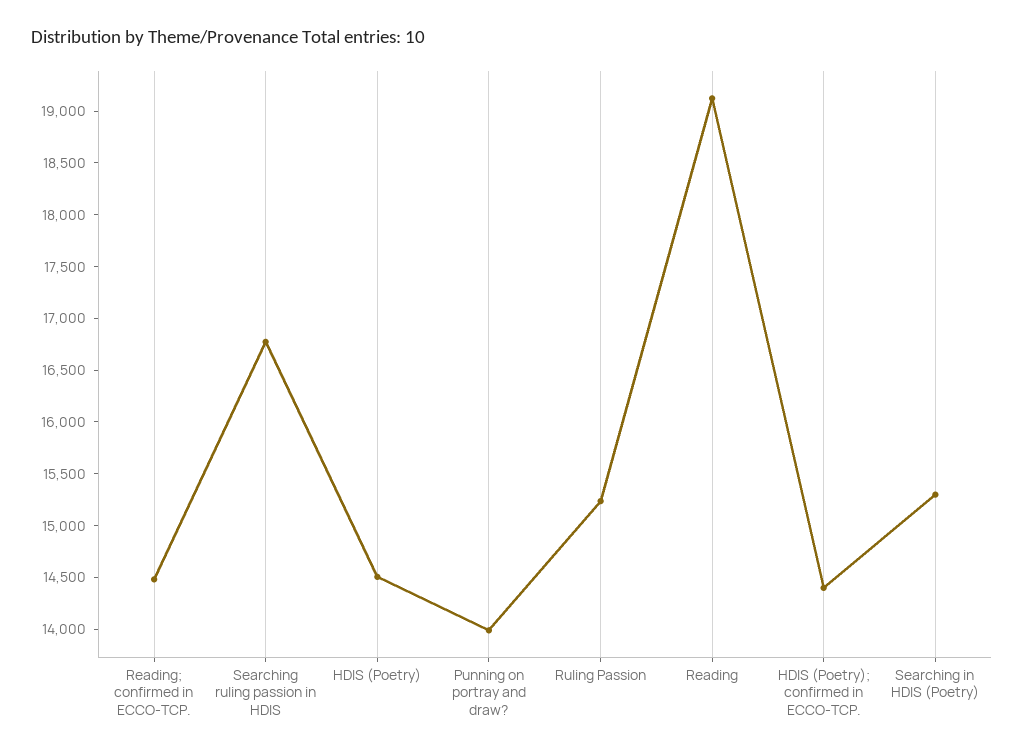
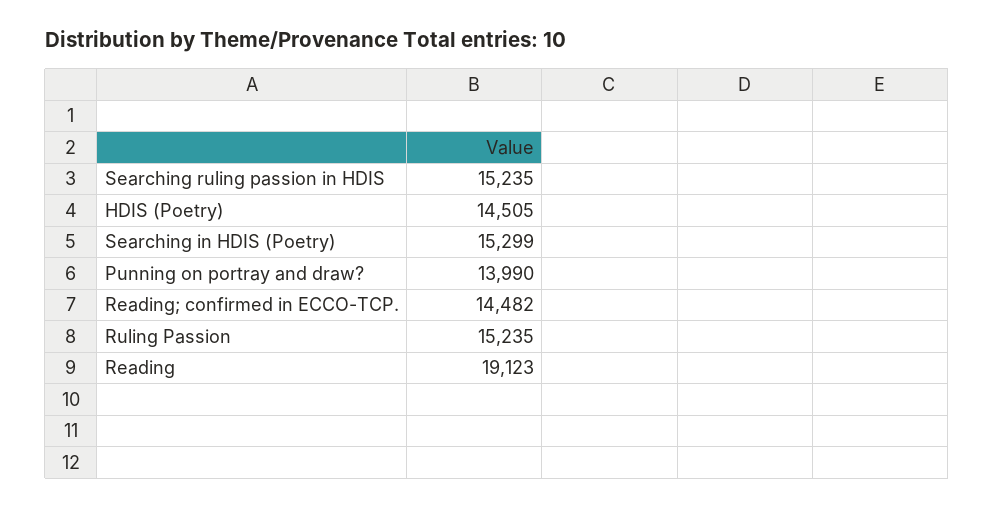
  {
    "Reading; confirmed in ECCO-TCP.": 14482,
-   "Searching ruling passion in HDIS": 16800,
+   "Searching ruling passion in HDIS": 15235,
    "HDIS (Poetry)": 14505,
    "Punning on portray and draw?": 13990,
    "Ruling Passion": 15235,
    "Reading": 19123,
-   "HDIS (Poetry); confirmed in ECCO-TCP.": 14400,
    "Searching in HDIS (Poetry)": 15299
  }

